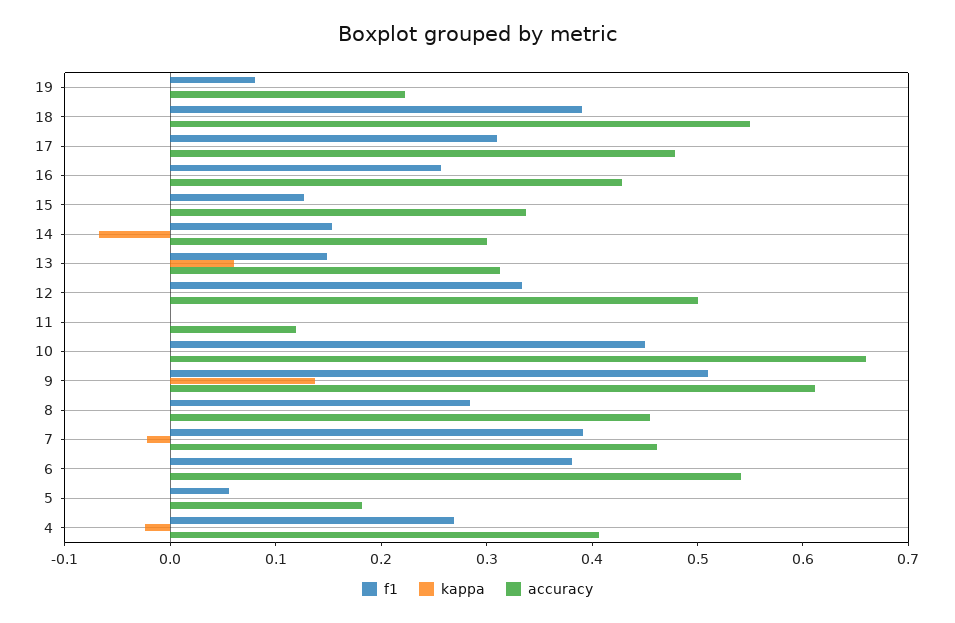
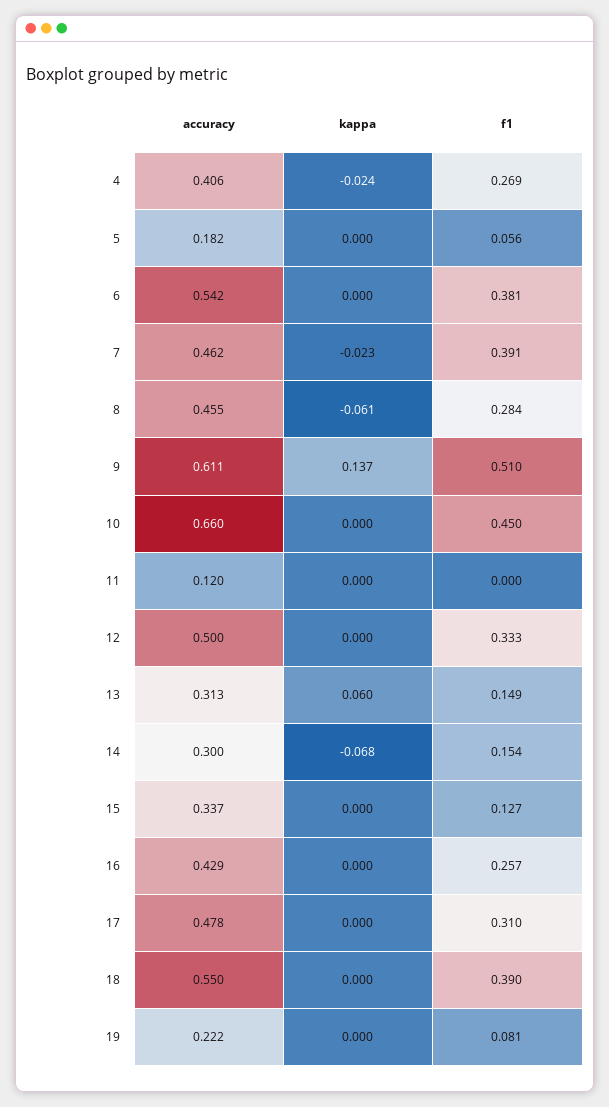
  {
    "f1": {
      "19": 0.081,
      "18": 0.39,
      "17": 0.31,
      "16": 0.257,
      "15": 0.127,
      "14": 0.154,
      "13": 0.149,
      "12": 0.333,
      "11": 0,
      "10": 0.45,
      "9": 0.51,
      "8": 0.284,
      "7": 0.391,
      "6": 0.381,
      "5": 0.056,
      "4": 0.269
    },
    "kappa": {
      "19": 0,
      "18": 0,
      "17": 0,
      "16": 0,
      "15": 0,
      "14": -0.068,
      "13": 0.06,
      "12": 0,
      "11": 0,
      "10": 0,
      "9": 0.137,
-     "8": 0,
+     "8": -0.061,
      "7": -0.023,
      "6": 0,
      "5": 0,
      "4": -0.024
    },
    "accuracy": {
      "19": 0.222,
      "18": 0.55,
      "17": 0.478,
      "16": 0.429,
      "15": 0.337,
      "14": 0.3,
      "13": 0.313,
      "12": 0.5,
      "11": 0.12,
      "10": 0.66,
      "9": 0.611,
      "8": 0.455,
      "7": 0.462,
      "6": 0.542,
      "5": 0.182,
      "4": 0.406
    }
  }

